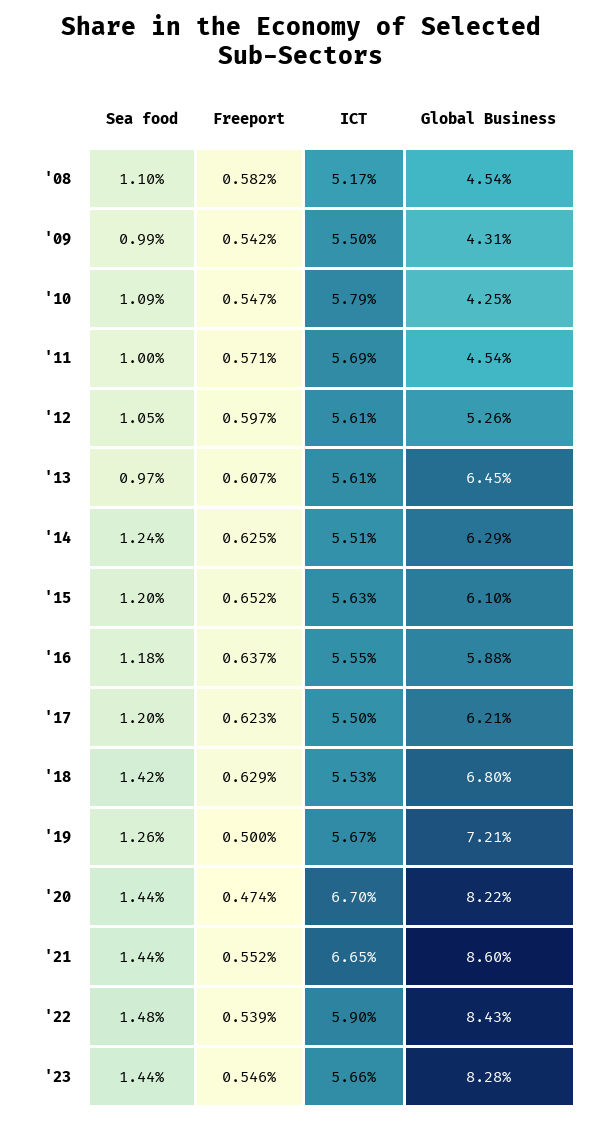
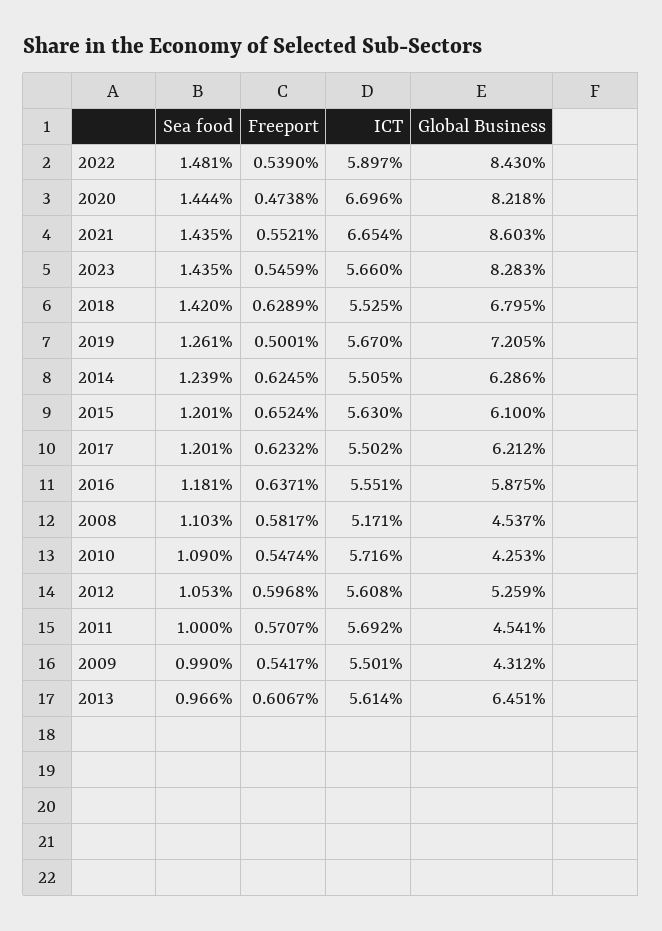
  {
    "Sea food": {
      "'08": 1.103,
      "'09": 0.99,
      "'10": 1.09,
      "'11": 1,
      "'12": 1.053,
      "'13": 0.966,
      "'14": 1.239,
      "'15": 1.201,
      "'16": 1.181,
      "'17": 1.201,
      "'18": 1.42,
      "'19": 1.261,
      "'20": 1.444,
      "'21": 1.435,
      "'22": 1.481,
      "'23": 1.435
    },
    "Freeport": {
      "'08": 0.5817,
      "'09": 0.5417,
      "'10": 0.5474,
      "'11": 0.5707,
      "'12": 0.5968,
      "'13": 0.6067,
      "'14": 0.6245,
      "'15": 0.6524,
      "'16": 0.6371,
      "'17": 0.6232,
      "'18": 0.6289,
      "'19": 0.5001,
      "'20": 0.4738,
      "'21": 0.5521,
      "'22": 0.539,
      "'23": 0.5459
    },
    "ICT": {
      "'08": 5.171,
      "'09": 5.501,
-     "'10": 5.79,
+     "'10": 5.716,
      "'11": 5.692,
      "'12": 5.608,
      "'13": 5.614,
      "'14": 5.505,
      "'15": 5.63,
      "'16": 5.551,
      "'17": 5.502,
      "'18": 5.525,
      "'19": 5.67,
      "'20": 6.696,
      "'21": 6.654,
      "'22": 5.897,
      "'23": 5.66
    },
    "Global Business": {
      "'08": 4.537,
      "'09": 4.312,
      "'10": 4.253,
      "'11": 4.541,
      "'12": 5.259,
      "'13": 6.451,
      "'14": 6.286,
      "'15": 6.1,
      "'16": 5.875,
      "'17": 6.212,
      "'18": 6.795,
      "'19": 7.205,
      "'20": 8.218,
      "'21": 8.603,
      "'22": 8.43,
      "'23": 8.283
    }
  }

